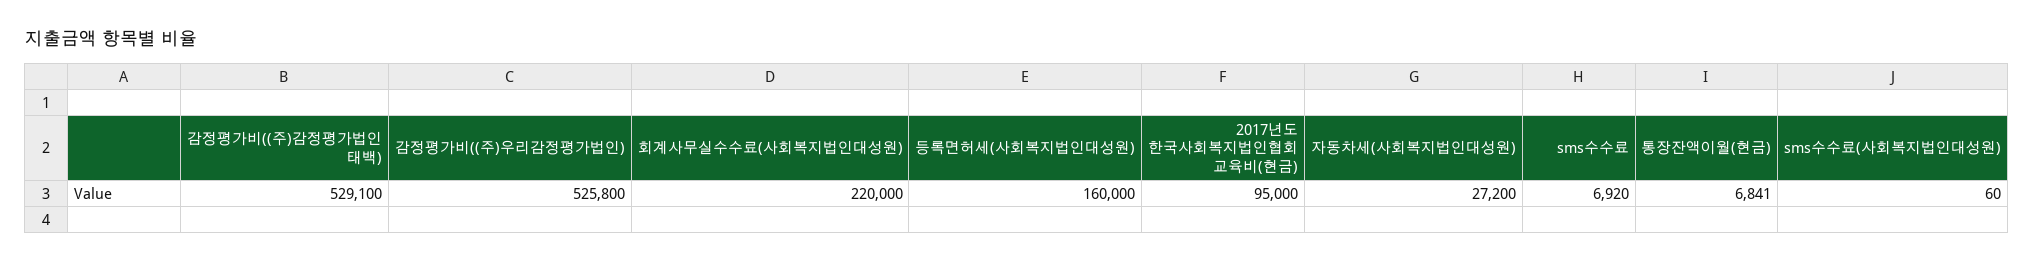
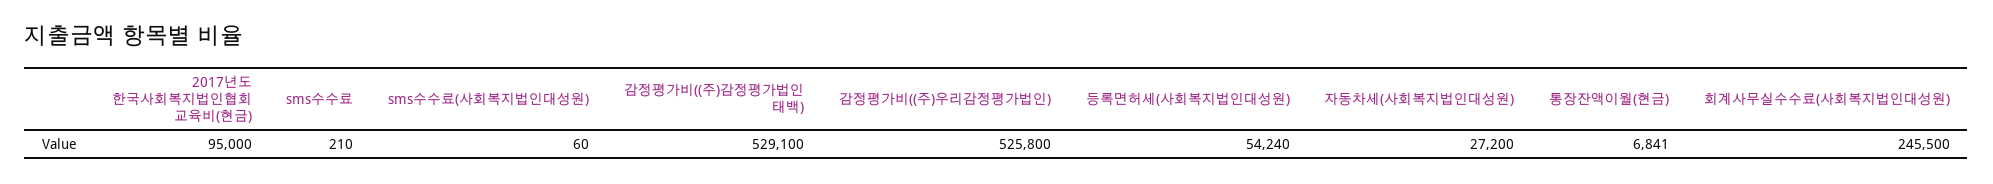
  {
    "감정평가비((주)감정평가법인 태백)": 529100,
    "감정평가비((주)우리감정평가법인)": 525800,
-   "회계사무실수수료(사회복지법인대성원)": 220000,
+   "회계사무실수수료(사회복지법인대성원)": 245500,
-   "등록면허세(사회복지법인대성원)": 160000,
+   "등록면허세(사회복지법인대성원)": 54240,
    "2017년도 한국사회복지법인협회 교육비(현금)": 95000,
    "자동차세(사회복지법인대성원)": 27200,
-   "sms수수료": 6920,
+   "sms수수료": 210,
    "통장잔액이월(현금)": 6841,
    "sms수수료(사회복지법인대성원)": 60
  }

